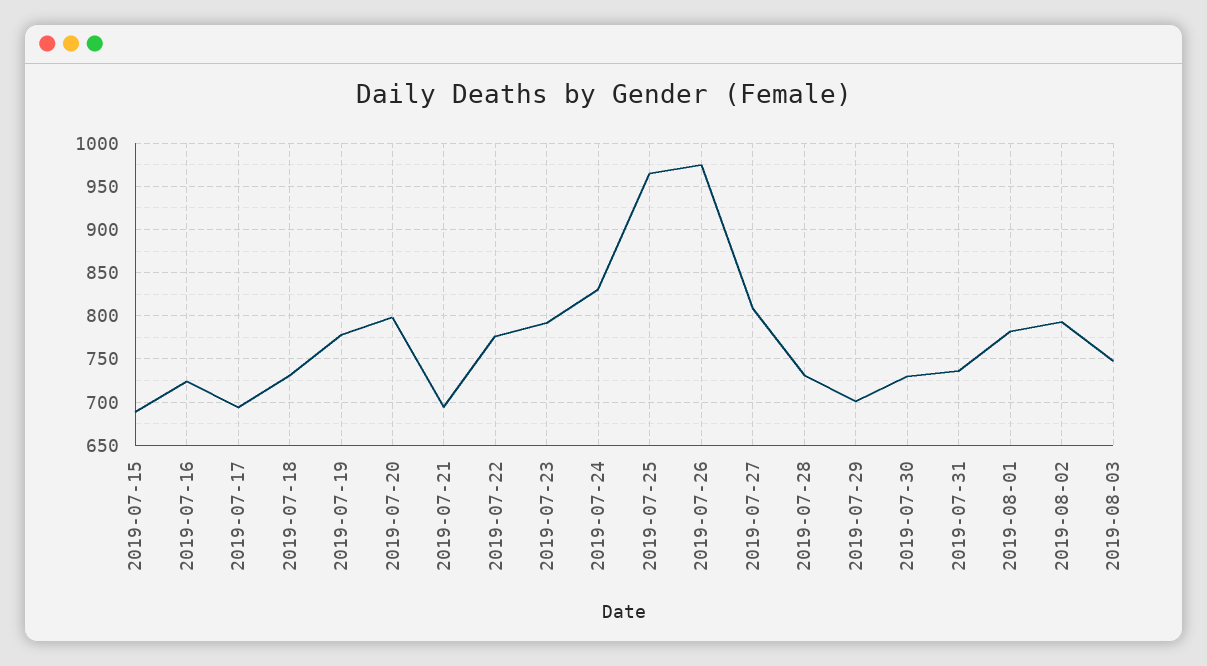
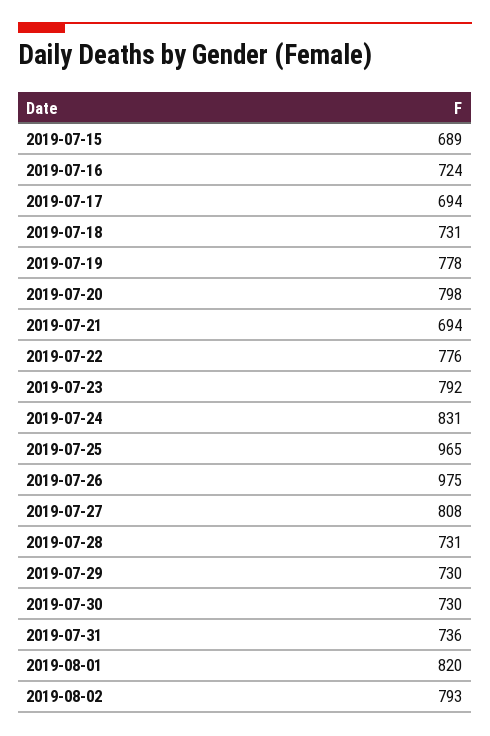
  {
    "2019-07-15": 689,
    "2019-07-16": 724,
    "2019-07-17": 694,
    "2019-07-18": 731,
    "2019-07-19": 778,
    "2019-07-20": 798,
    "2019-07-21": 694,
    "2019-07-22": 776,
    "2019-07-23": 792,
    "2019-07-24": 831,
    "2019-07-25": 965,
    "2019-07-26": 975,
    "2019-07-27": 808,
    "2019-07-28": 731,
-   "2019-07-29": 700,
+   "2019-07-29": 730,
    "2019-07-30": 730,
    "2019-07-31": 736,
-   "2019-08-01": 780,
+   "2019-08-01": 820,
-   "2019-08-02": 793,
+   "2019-08-02": 793
-   "2019-08-03": 750
  }

